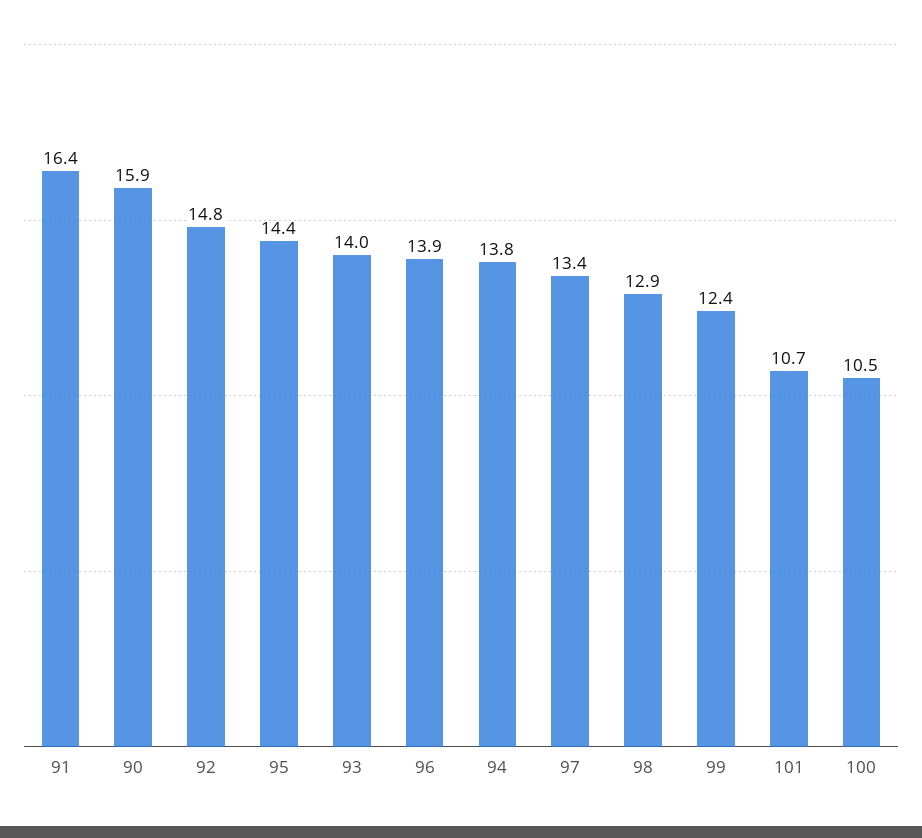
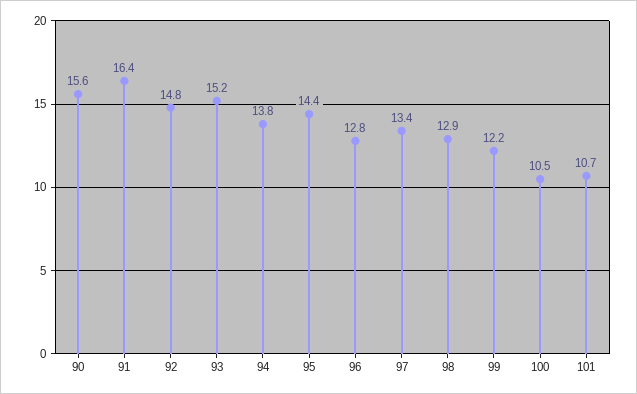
  {
    "91": 16.4,
-   "90": 15.9,
+   "90": 15.6,
    "92": 14.8,
    "95": 14.4,
-   "93": 14,
+   "93": 15.2,
-   "96": 13.9,
+   "96": 12.8,
    "94": 13.8,
    "97": 13.4,
    "98": 12.9,
-   "99": 12.4,
+   "99": 12.2,
    "101": 10.7,
    "100": 10.5
  }

